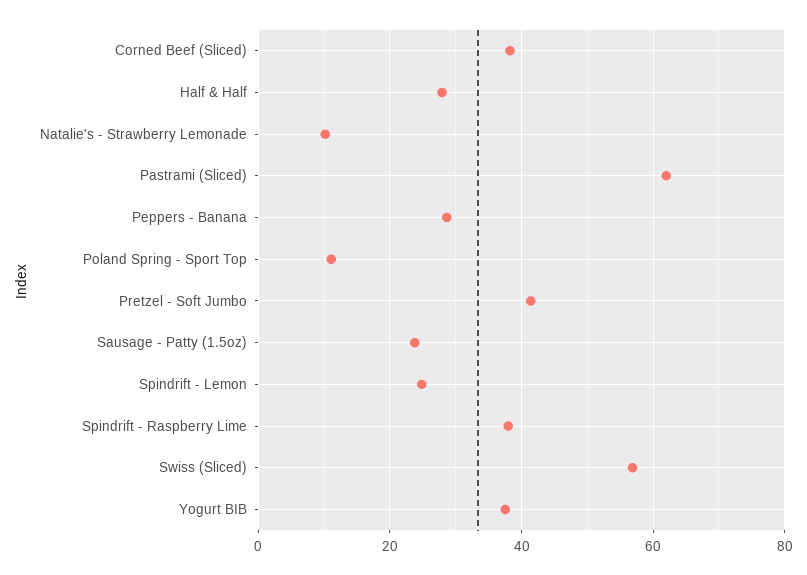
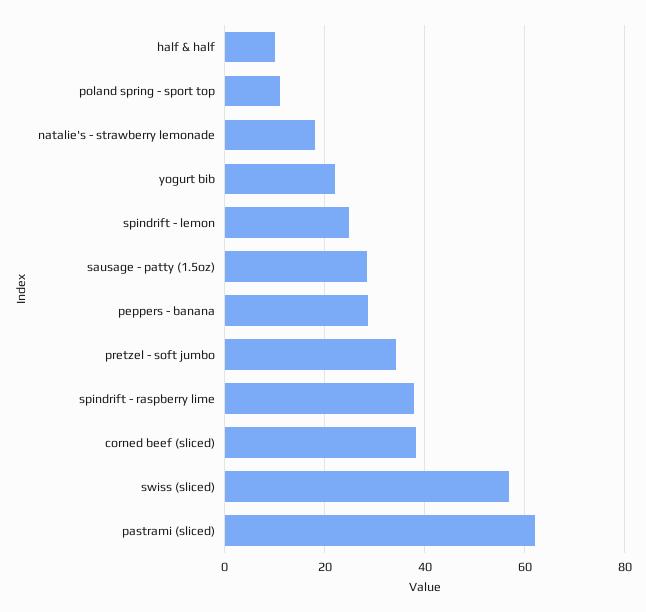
  {
    "Corned Beef (Sliced)": 38,
-   "Half & Half": 28,
+   "Half & Half": 10,
-   "Natalie's - Strawberry Lemonade": 10,
+   "Natalie's - Strawberry Lemonade": 18,
    "Pastrami (Sliced)": 62,
    "Peppers - Banana": 28,
    "Poland Spring - Sport Top": 12,
-   "Pretzel - Soft Jumbo": 42,
+   "Pretzel - Soft Jumbo": 34,
-   "Sausage - Patty (1.5oz)": 24,
+   "Sausage - Patty (1.5oz)": 28,
    "Spindrift - Lemon": 24,
    "Spindrift - Raspberry Lime": 38,
    "Swiss (Sliced)": 56,
-   "Yogurt BIB": 38
+   "Yogurt BIB": 22
  }

